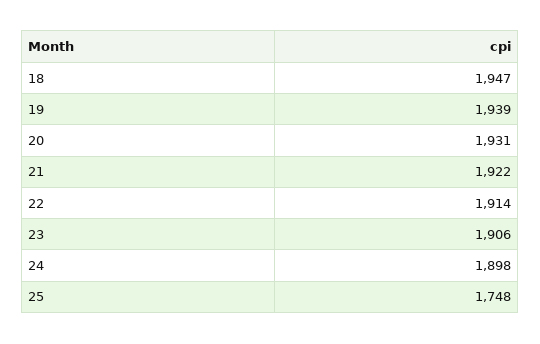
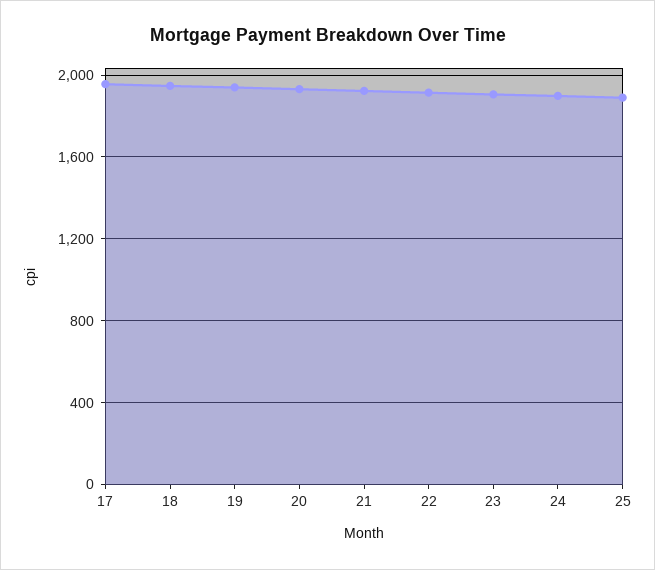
  {
    "18": 1947,
    "19": 1939,
    "20": 1931,
    "21": 1922,
    "22": 1914,
    "23": 1906,
    "24": 1898,
-   "25": 1748
+   "25": 1900,
+   "17": 1950
  }

